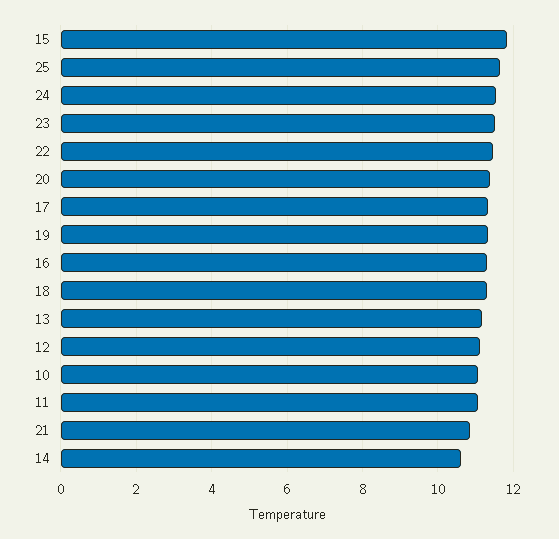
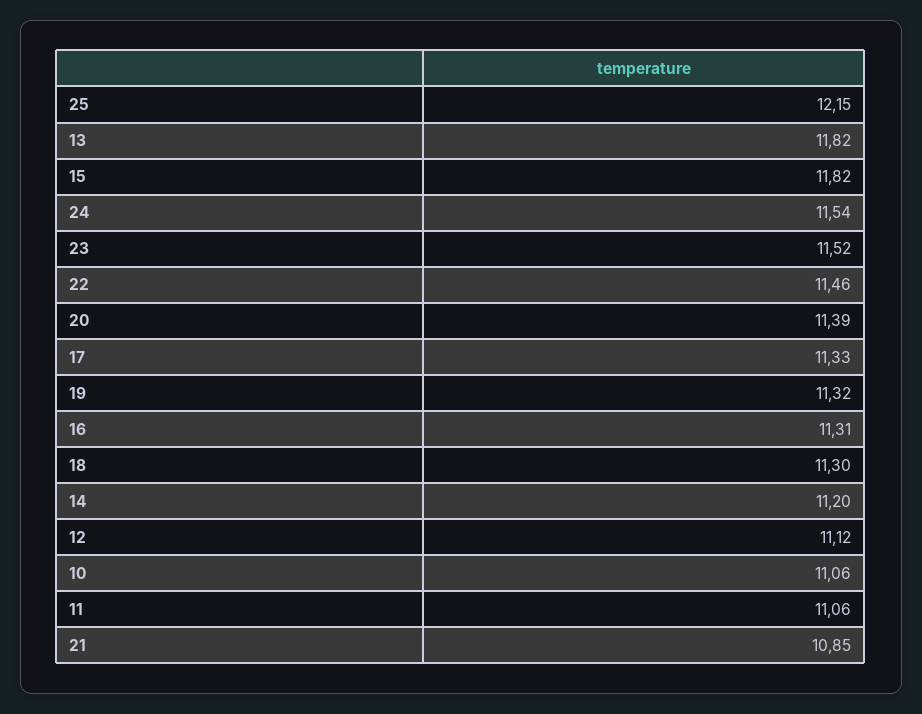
  {
    "15": 11.82,
-   "25": 11.6,
+   "25": 12.15,
    "24": 11.54,
    "23": 11.52,
    "22": 11.46,
    "20": 11.39,
    "17": 11.33,
    "19": 11.32,
    "16": 11.31,
    "18": 11.3,
-   "13": 11.2,
+   "13": 11.82,
    "12": 11.12,
    "10": 11.06,
    "11": 11.06,
    "21": 10.85,
-   "14": 10.6
+   "14": 11.2
  }

